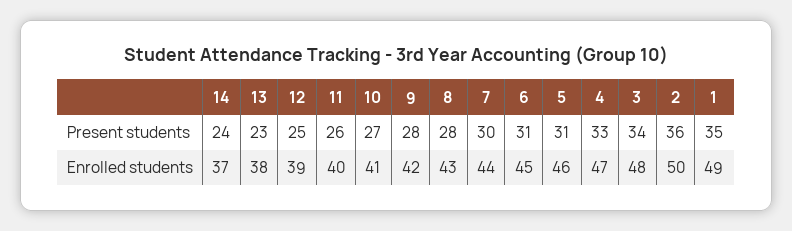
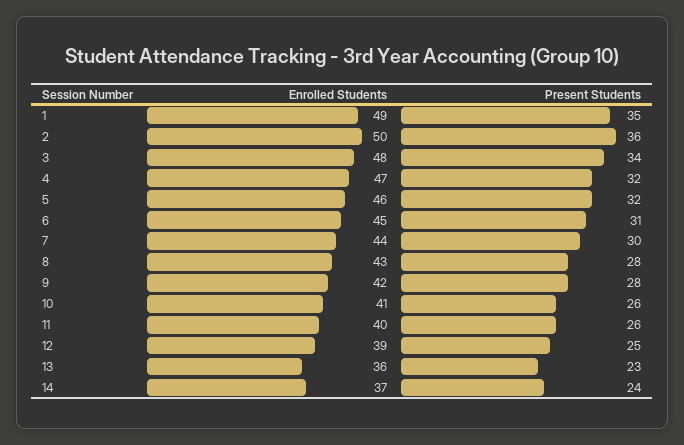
  {
    "14": {
      "Present students": 24,
      "Enrolled students": 37
    },
    "13": {
      "Present students": 23,
-     "Enrolled students": 38
+     "Enrolled students": 36
    },
    "12": {
      "Present students": 25,
      "Enrolled students": 39
    },
    "11": {
      "Present students": 26,
      "Enrolled students": 40
    },
    "10": {
-     "Present students": 27,
+     "Present students": 26,
      "Enrolled students": 41
    },
    "9": {
      "Present students": 28,
      "Enrolled students": 42
    },
    "8": {
      "Present students": 28,
      "Enrolled students": 43
    },
    "7": {
      "Present students": 30,
      "Enrolled students": 44
    },
    "6": {
      "Present students": 31,
      "Enrolled students": 45
    },
    "5": {
-     "Present students": 31,
+     "Present students": 32,
      "Enrolled students": 46
    },
    "4": {
-     "Present students": 33,
+     "Present students": 32,
      "Enrolled students": 47
    },
    "3": {
      "Present students": 34,
      "Enrolled students": 48
    },
    "2": {
      "Present students": 36,
      "Enrolled students": 50
    },
    "1": {
      "Present students": 35,
      "Enrolled students": 49
    }
  }

